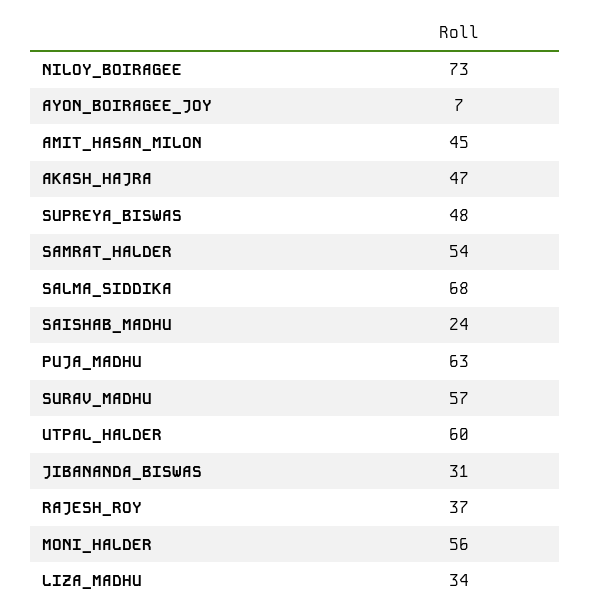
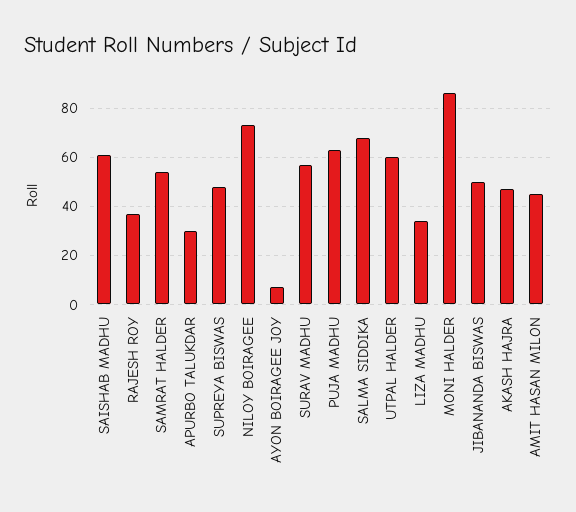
  {
    "NILOY_BOIRAGEE": 73,
    "AYON_BOIRAGEE_JOY": 7,
    "AMIT_HASAN_MILON": 45,
    "AKASH_HAJRA": 47,
    "SUPREYA_BISWAS": 48,
    "SAMRAT_HALDER": 54,
    "SALMA_SIDDIKA": 68,
-   "SAISHAB_MADHU": 24,
+   "SAISHAB_MADHU": 60,
    "PUJA_MADHU": 63,
    "SURAV_MADHU": 57,
    "UTPAL_HALDER": 60,
-   "JIBANANDA_BISWAS": 31,
+   "JIBANANDA_BISWAS": 50,
    "RAJESH_ROY": 37,
-   "MONI_HALDER": 56,
+   "MONI_HALDER": 85,
-   "LIZA_MADHU": 34
+   "LIZA_MADHU": 34,
+   "APURBO TALUKDAR": 30
  }

